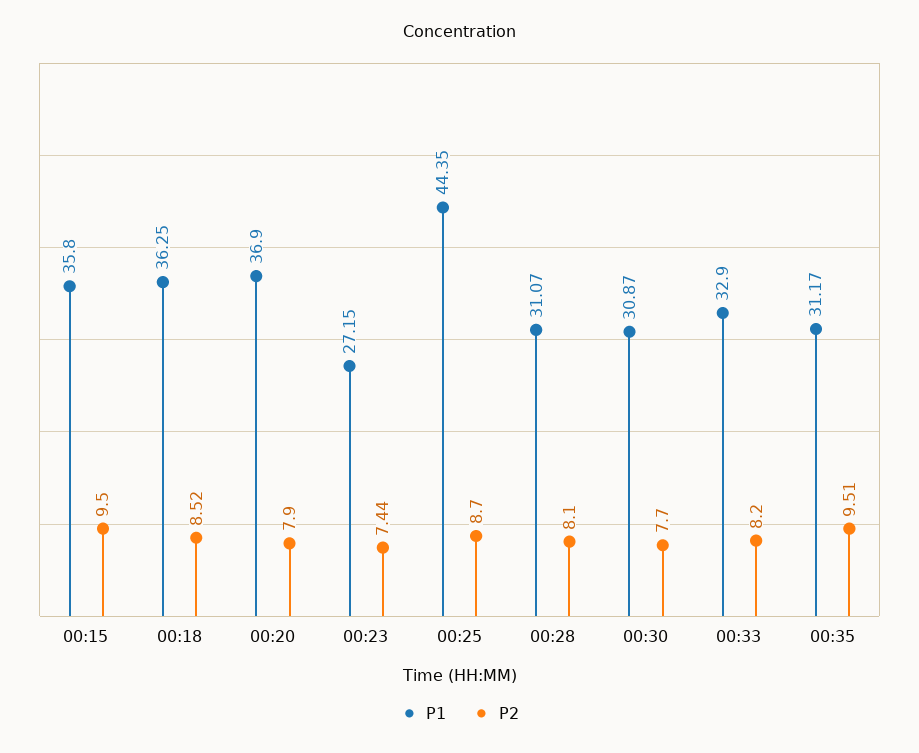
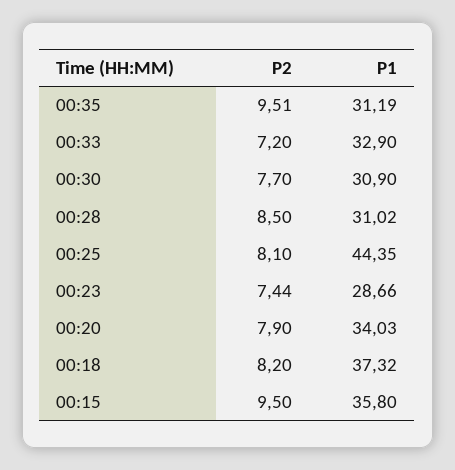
  {
    "P1": {
      "00:15": 35.8,
-     "00:18": 36.25,
+     "00:18": 37.32,
-     "00:20": 36.9,
+     "00:20": 34.03,
-     "00:23": 27.15,
+     "00:23": 28.66,
      "00:25": 44.35,
-     "00:28": 31.07,
+     "00:28": 31.02,
-     "00:30": 30.87,
+     "00:30": 30.9,
      "00:33": 32.9,
-     "00:35": 31.17
+     "00:35": 31.19
    },
    "P2": {
      "00:15": 9.5,
-     "00:18": 8.52,
+     "00:18": 8.2,
      "00:20": 7.9,
      "00:23": 7.44,
-     "00:25": 8.7,
+     "00:25": 8.1,
-     "00:28": 8.1,
+     "00:28": 8.5,
      "00:30": 7.7,
-     "00:33": 8.2,
+     "00:33": 7.2,
      "00:35": 9.51
    }
  }

